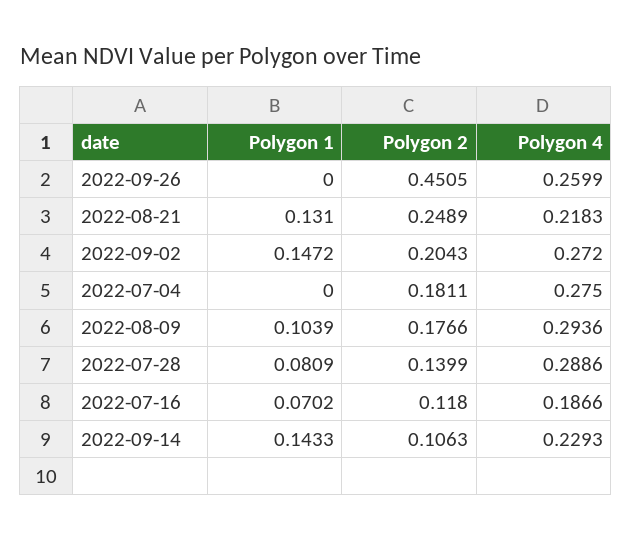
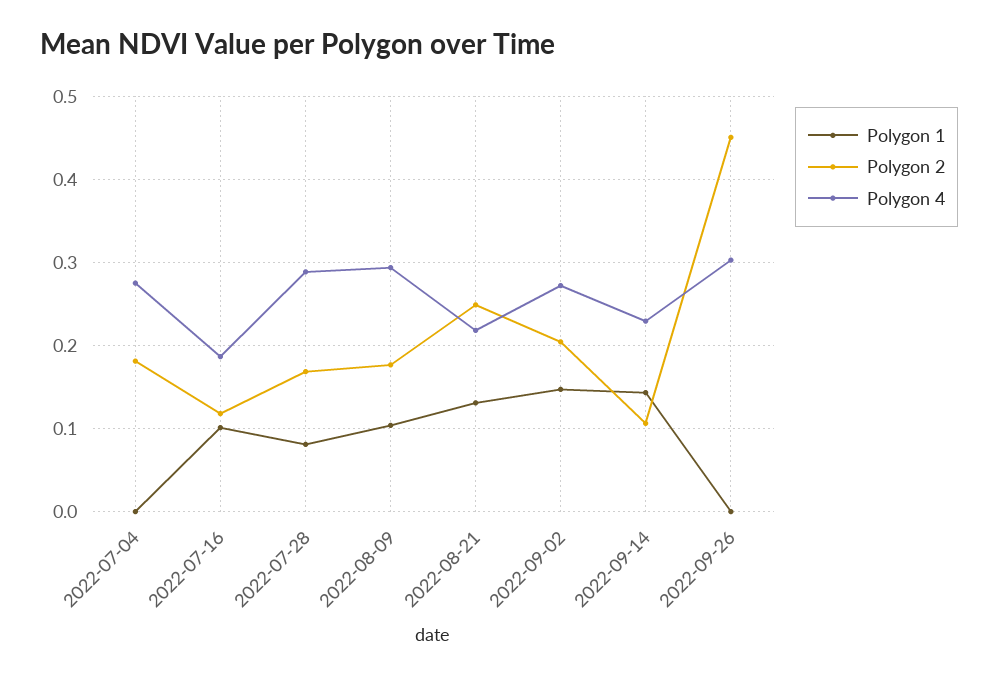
  {
    "Polygon 1": {
      "2022-09-26": 0,
      "2022-08-21": 0.131,
      "2022-09-02": 0.1472,
      "2022-07-04": 0,
      "2022-08-09": 0.1039,
      "2022-07-28": 0.0809,
-     "2022-07-16": 0.0702,
+     "2022-07-16": 0.1,
      "2022-09-14": 0.1433
    },
    "Polygon 2": {
      "2022-09-26": 0.4505,
      "2022-08-21": 0.2489,
      "2022-09-02": 0.2043,
      "2022-07-04": 0.1811,
      "2022-08-09": 0.1766,
-     "2022-07-28": 0.1399,
+     "2022-07-28": 0.17,
      "2022-07-16": 0.118,
      "2022-09-14": 0.1063
    },
    "Polygon 4": {
-     "2022-09-26": 0.2599,
+     "2022-09-26": 0.3,
      "2022-08-21": 0.2183,
      "2022-09-02": 0.272,
      "2022-07-04": 0.275,
      "2022-08-09": 0.2936,
      "2022-07-28": 0.2886,
      "2022-07-16": 0.1866,
      "2022-09-14": 0.2293
    }
  }

